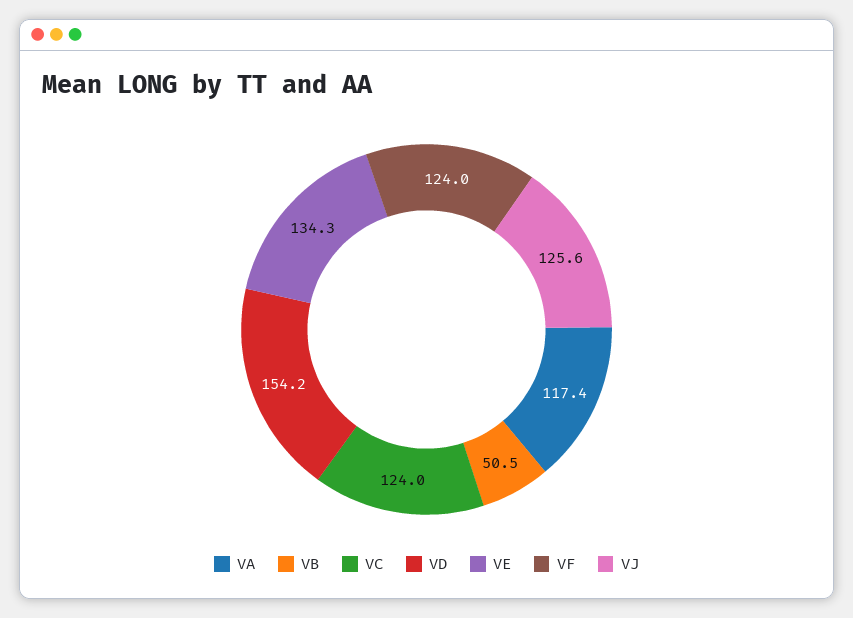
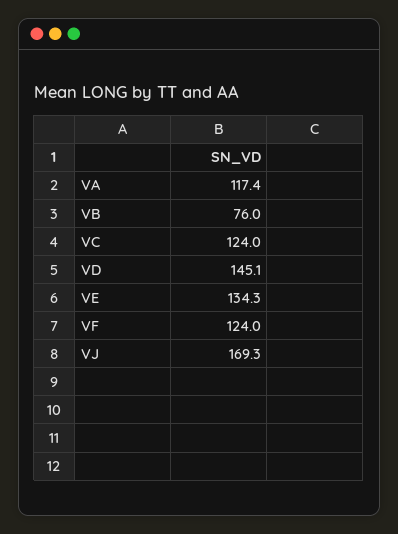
  {
    "VA": 117.4,
-   "VB": 50.5,
+   "VB": 76,
    "VC": 124,
-   "VD": 154.2,
+   "VD": 145.1,
    "VE": 134.3,
    "VF": 124,
-   "VJ": 125.6
+   "VJ": 169.3
  }

